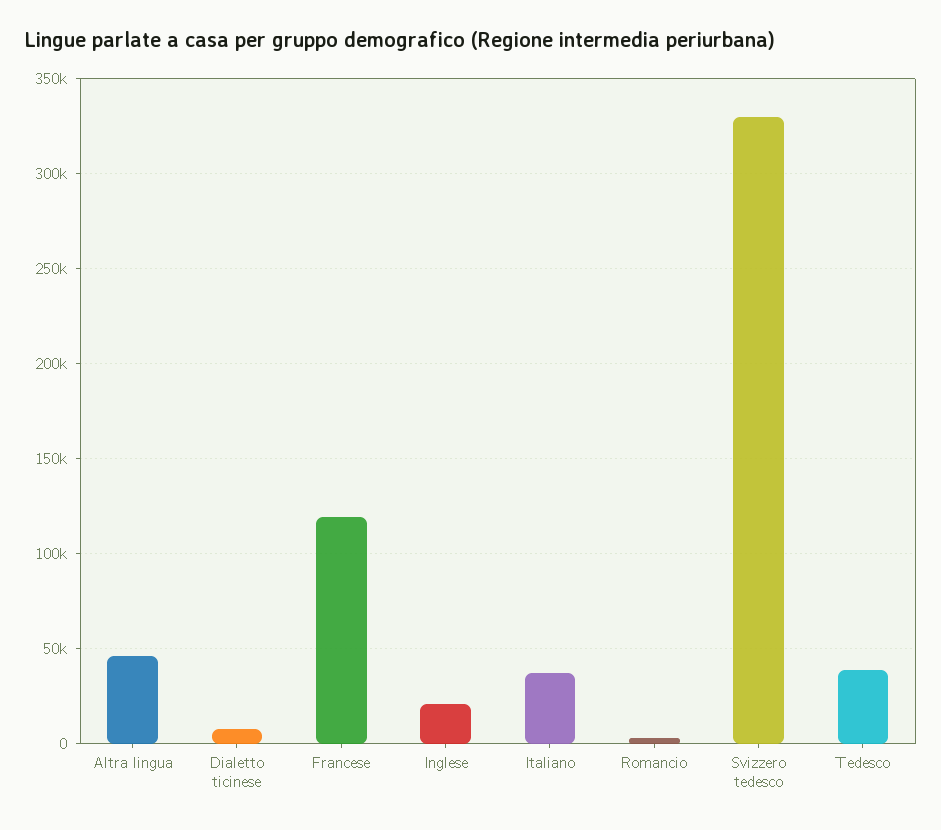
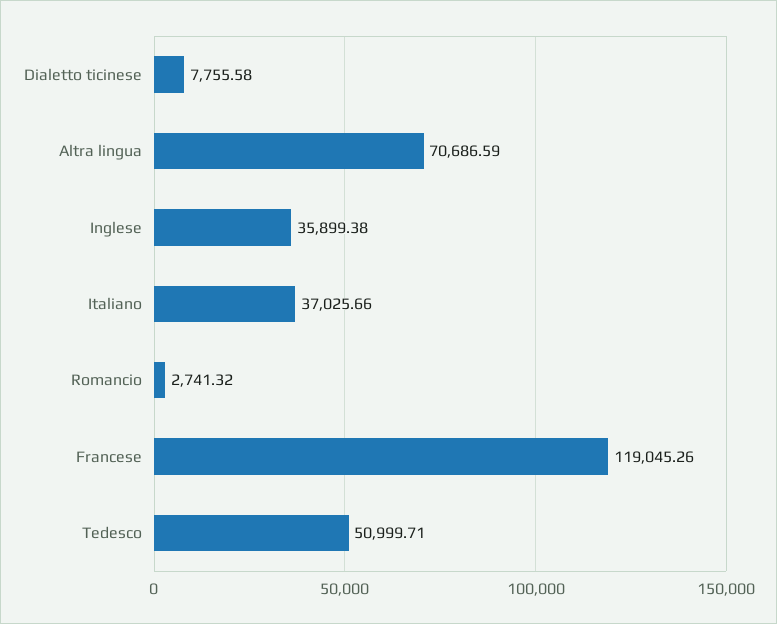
  {
-   "Altra lingua": 45000,
+   "Altra lingua": 70686.59,
    "Dialetto ticinese": 7755.58,
    "Francese": 119045.26,
-   "Inglese": 20000,
+   "Inglese": 35899.38,
    "Italiano": 37025.66,
    "Romancio": 2741.32,
-   "Svizzero tedesco": 330000,
-   "Tedesco": 40000
+   "Tedesco": 50999.71
  }

